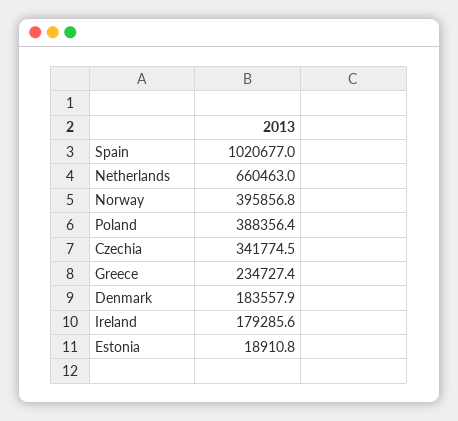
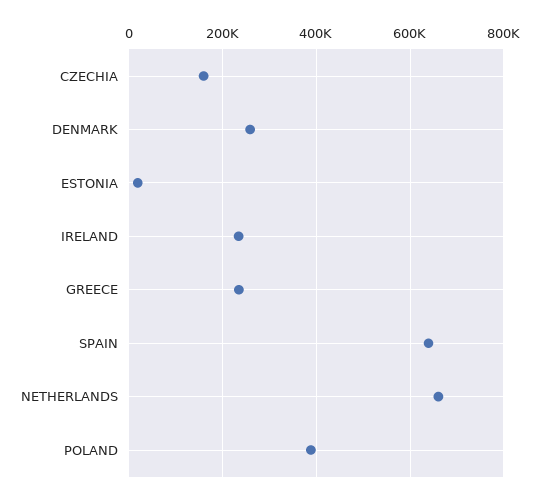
  {
-   "Spain": 1020677,
+   "Spain": 640000,
    "Netherlands": 660463,
-   "Norway": 395856.8,
    "Poland": 388356.4,
-   "Czechia": 341774.5,
+   "Czechia": 160000,
    "Greece": 234727.4,
-   "Denmark": 183557.9,
+   "Denmark": 260000,
-   "Ireland": 179285.6,
+   "Ireland": 240000,
    "Estonia": 18910.8
  }

